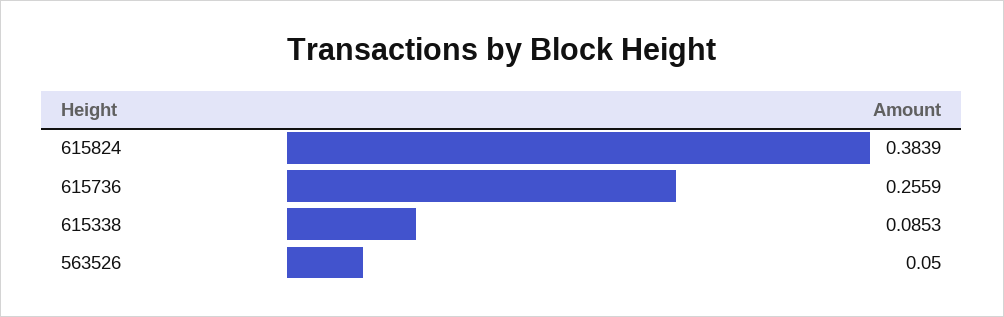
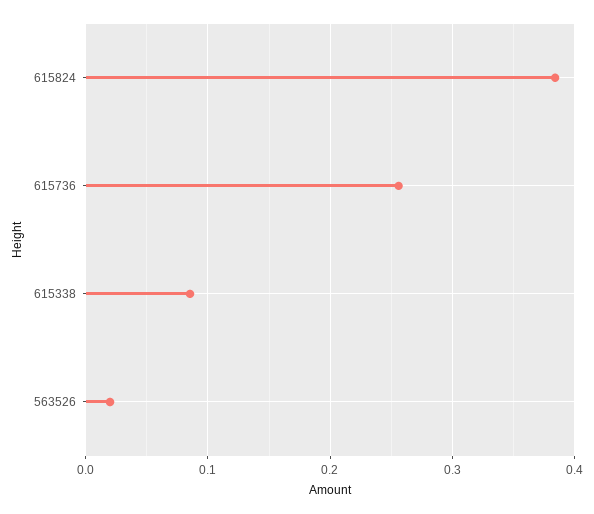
  {
    "615824": 0.3839,
    "615736": 0.2559,
    "615338": 0.0853,
-   "563526": 0.05
+   "563526": 0.02
  }

